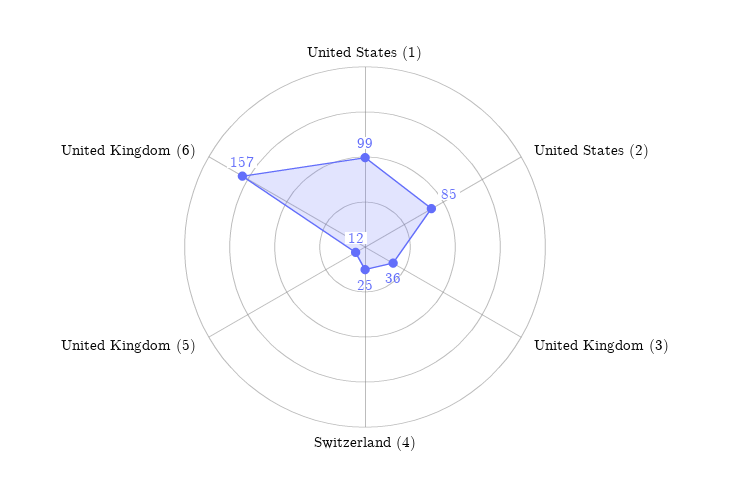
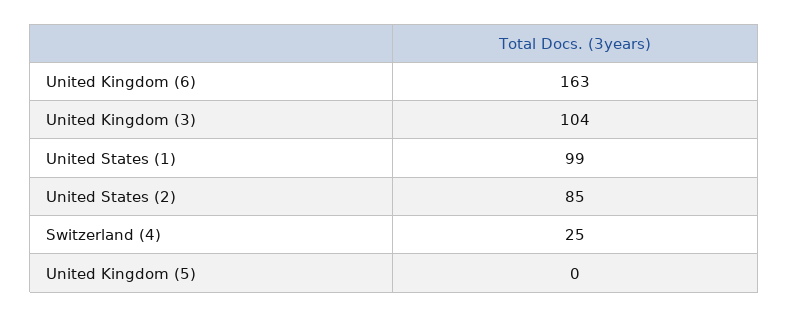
  {
    "United States (1)": 99,
    "United States (2)": 85,
-   "United Kingdom (3)": 36,
+   "United Kingdom (3)": 104,
    "Switzerland (4)": 25,
-   "United Kingdom (5)": 12,
+   "United Kingdom (5)": 0,
-   "United Kingdom (6)": 157
+   "United Kingdom (6)": 163
  }

